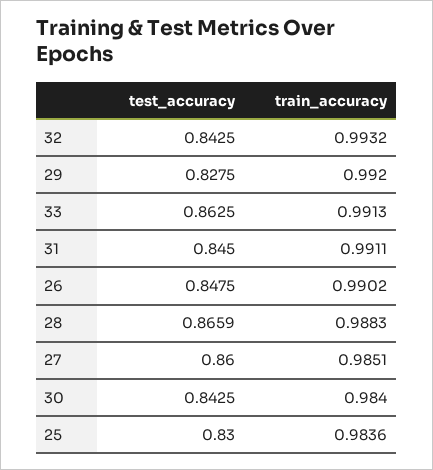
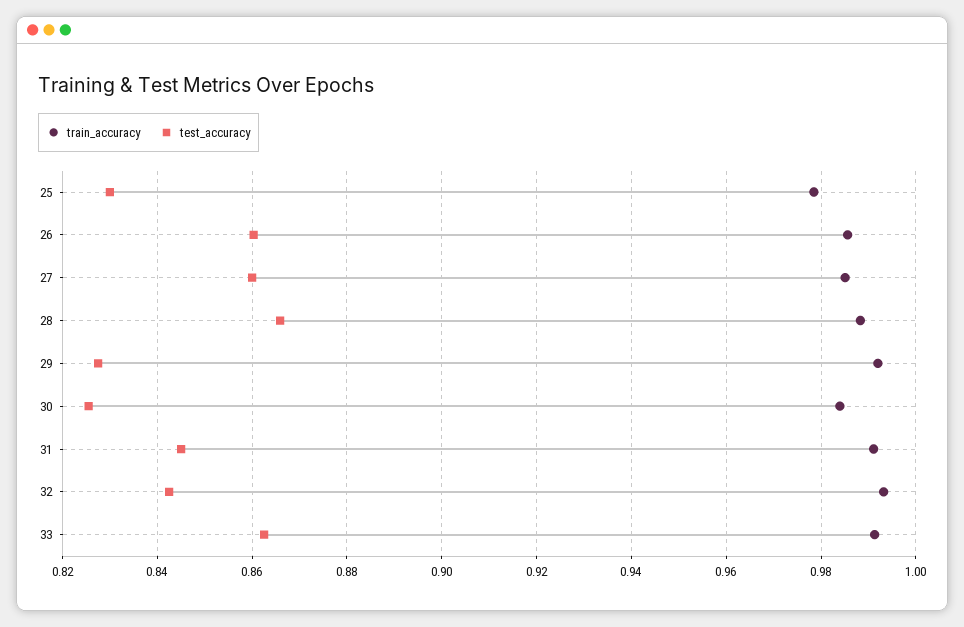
  {
    "test_accuracy": {
      "32": 0.8425,
      "29": 0.8275,
      "33": 0.8625,
      "31": 0.845,
-     "26": 0.8475,
+     "26": 0.86,
      "28": 0.8659,
      "27": 0.86,
-     "30": 0.8425,
+     "30": 0.826,
      "25": 0.83
    },
    "train_accuracy": {
      "32": 0.9932,
      "29": 0.992,
      "33": 0.9913,
      "31": 0.9911,
-     "26": 0.9902,
+     "26": 0.986,
      "28": 0.9883,
      "27": 0.9851,
      "30": 0.984,
-     "25": 0.9836
+     "25": 0.978
    }
  }

